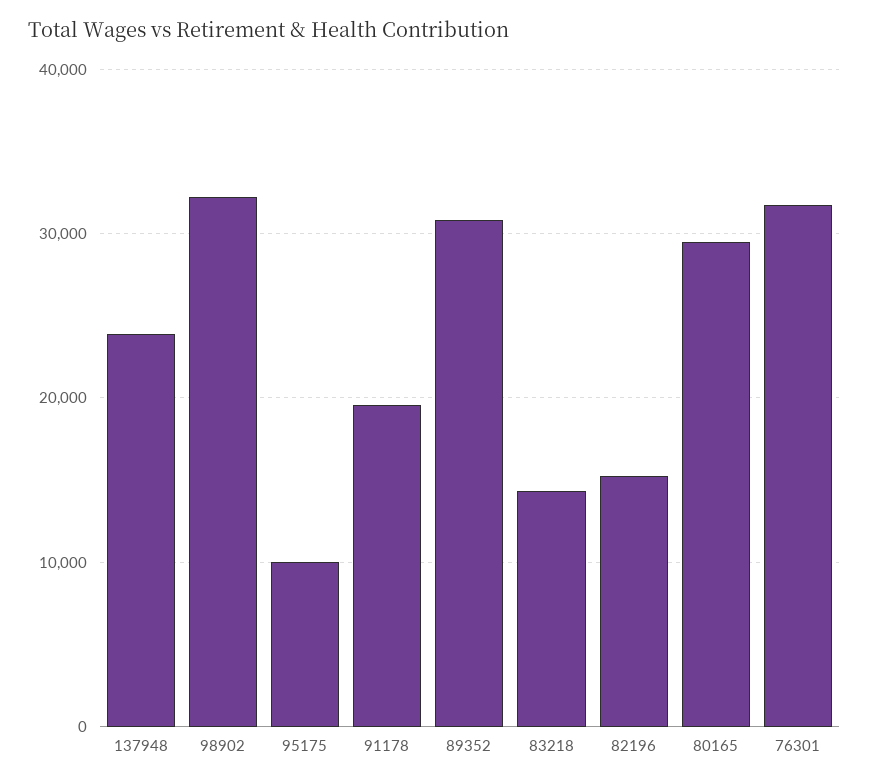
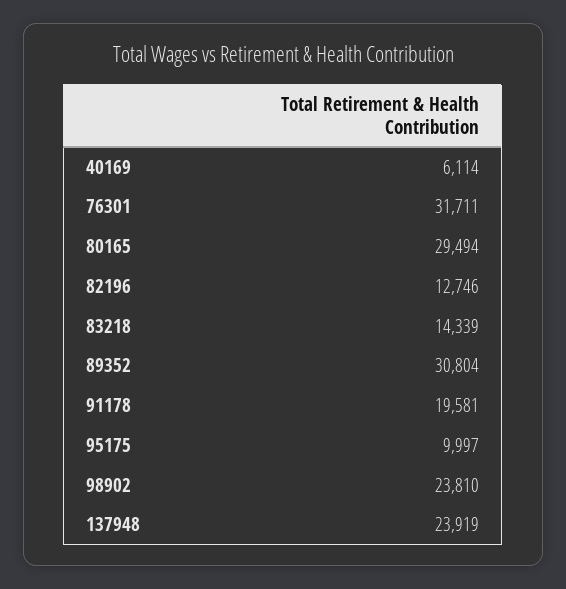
  {
    "137948": 23919,
-   "98902": 32000,
+   "98902": 23810,
    "95175": 9997,
    "91178": 19581,
    "89352": 30804,
    "83218": 14339,
-   "82196": 15000,
+   "82196": 12746,
    "80165": 29494,
-   "76301": 31711
+   "76301": 31711,
+   "40169": 6114
  }

